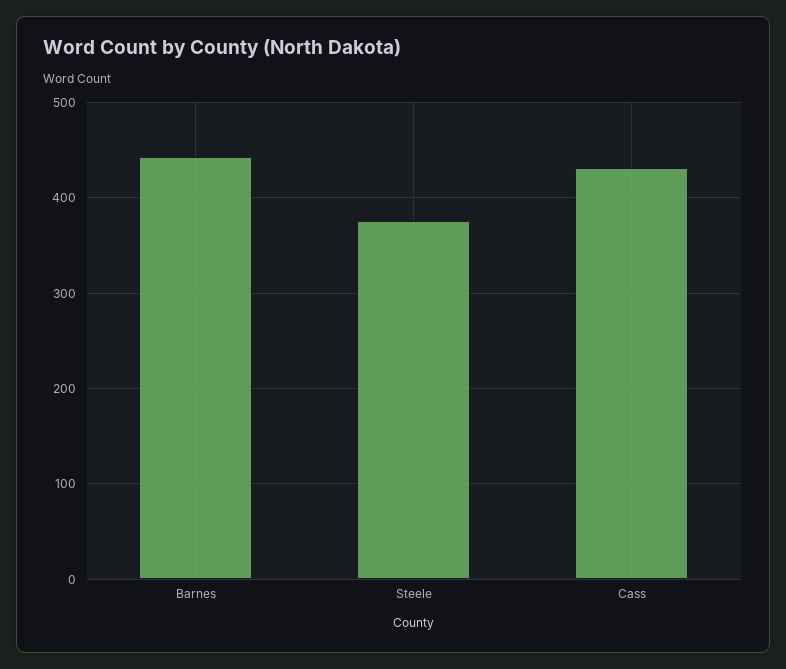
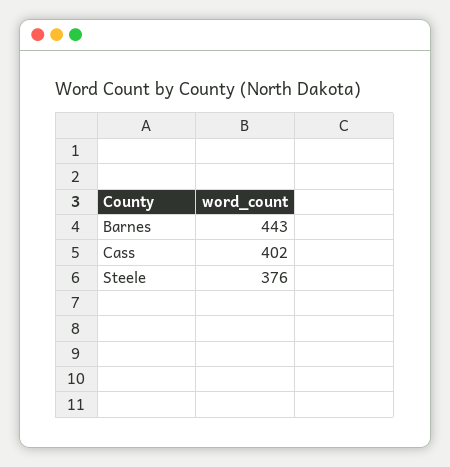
  {
    "Barnes": 443,
    "Steele": 376,
-   "Cass": 430
+   "Cass": 402
  }

